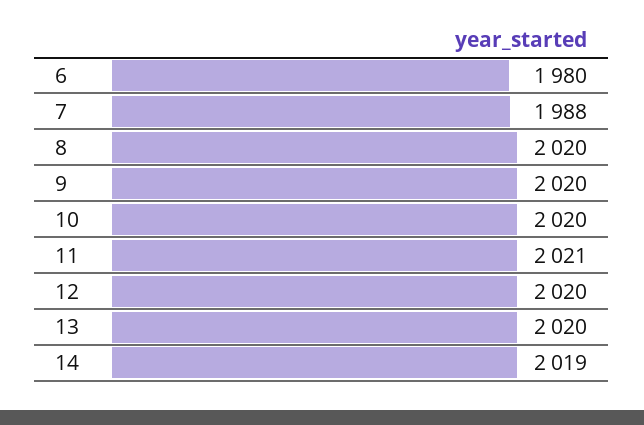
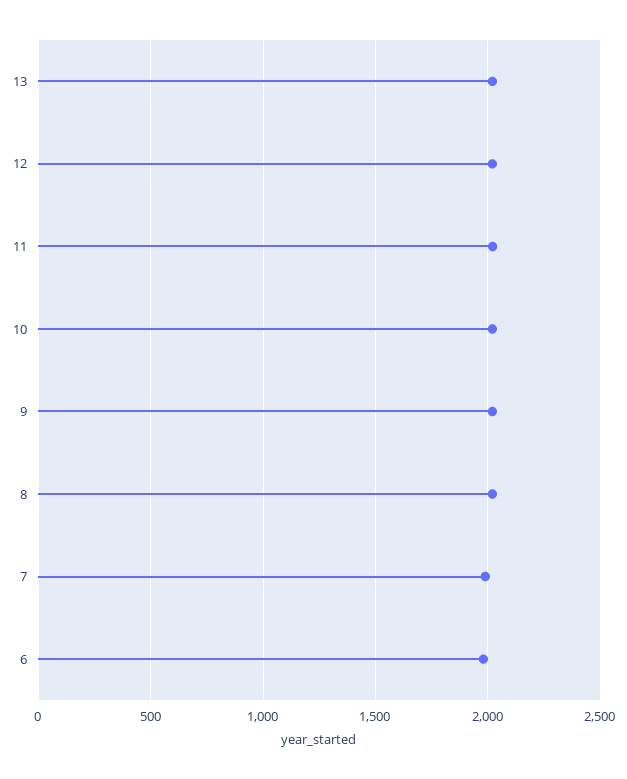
  {
    "6": 1980,
    "7": 1988,
    "8": 2020,
    "9": 2020,
    "10": 2020,
    "11": 2021,
    "12": 2020,
-   "13": 2020,
+   "13": 2020
-   "14": 2019
  }

